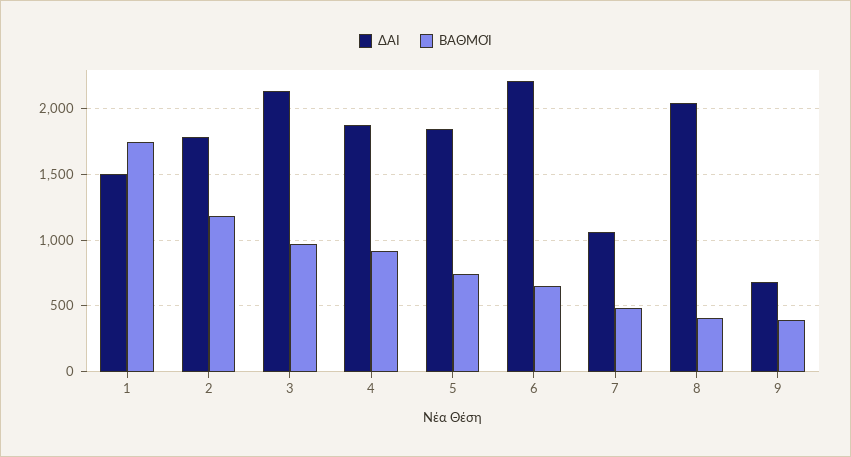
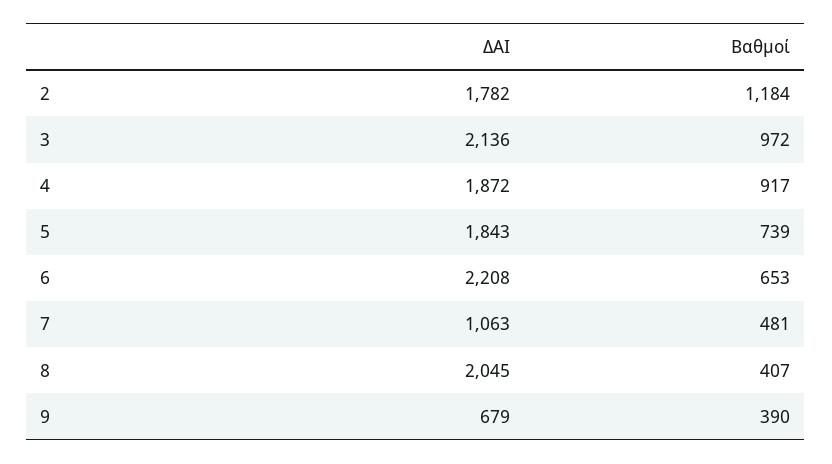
  {
    "ΔΑΙ": {
-     "1": 1500,
      "2": 1782,
      "3": 2136,
      "4": 1872,
      "5": 1843,
      "6": 2208,
      "7": 1063,
      "8": 2045,
      "9": 679
    },
    "ΒΑΘΜΟΊ": {
-     "1": 1750,
      "2": 1184,
      "3": 972,
      "4": 917,
      "5": 739,
      "6": 653,
      "7": 481,
      "8": 407,
      "9": 390
    }
  }

